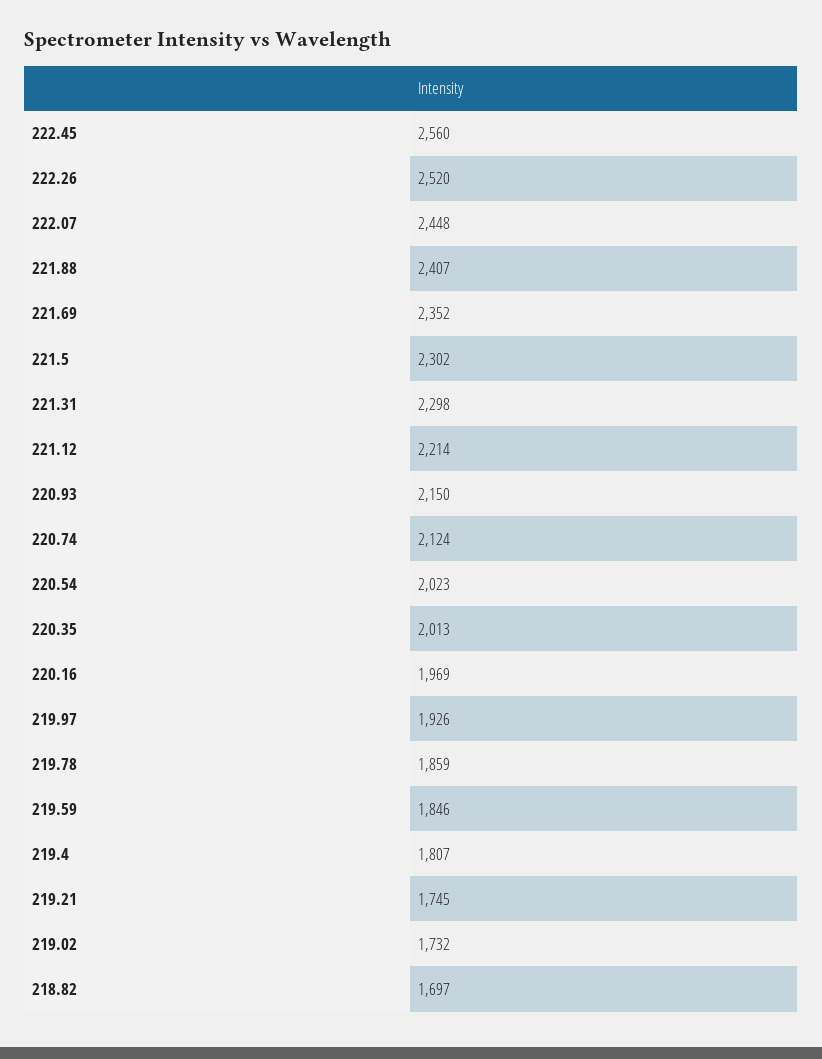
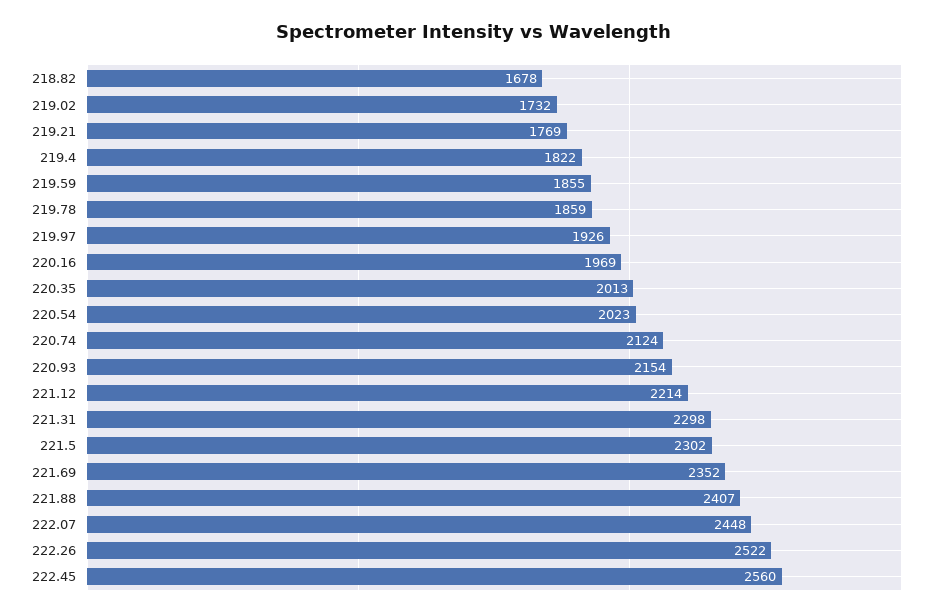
  {
    "222.45": 2560,
-   "222.26": 2520,
+   "222.26": 2522,
    "222.07": 2448,
    "221.88": 2407,
    "221.69": 2352,
    "221.5": 2302,
    "221.31": 2298,
    "221.12": 2214,
-   "220.93": 2150,
+   "220.93": 2154,
    "220.74": 2124,
    "220.54": 2023,
    "220.35": 2013,
    "220.16": 1969,
    "219.97": 1926,
    "219.78": 1859,
-   "219.59": 1846,
+   "219.59": 1855,
-   "219.4": 1807,
+   "219.4": 1822,
-   "219.21": 1745,
+   "219.21": 1769,
    "219.02": 1732,
-   "218.82": 1697
+   "218.82": 1678
  }

